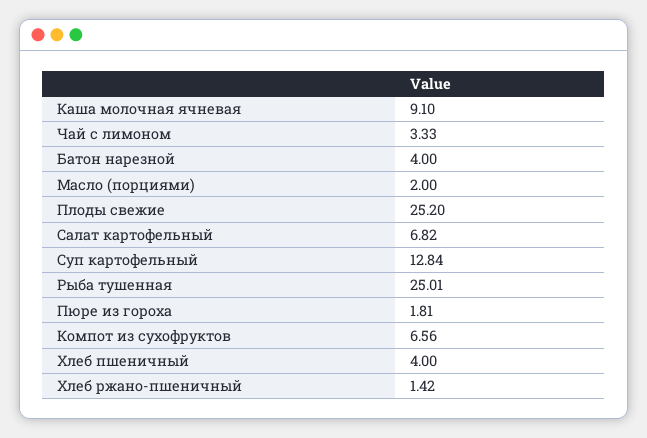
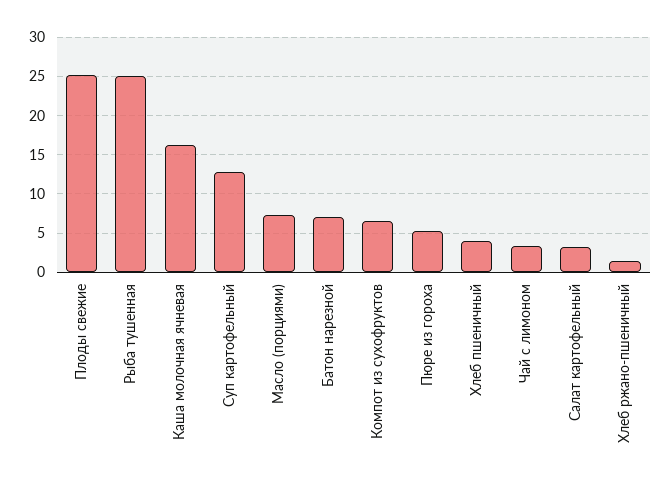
  {
-   "Каша молочная ячневая": 9.1,
+   "Каша молочная ячневая": 16,
    "Чай с лимоном": 3.33,
-   "Батон нарезной": 4,
+   "Батон нарезной": 7,
-   "Масло (порциями)": 2,
+   "Масло (порциями)": 7,
    "Плоды свежие": 25.2,
-   "Салат картофельный": 6.82,
+   "Салат картофельный": 3,
    "Суп картофельный": 12.84,
    "Рыба тушенная": 25.01,
-   "Пюре из гороха": 1.81,
+   "Пюре из гороха": 5,
    "Компот из сухофруктов": 6.56,
    "Хлеб пшеничный": 4,
    "Хлеб ржано-пшеничный": 1.42
  }

